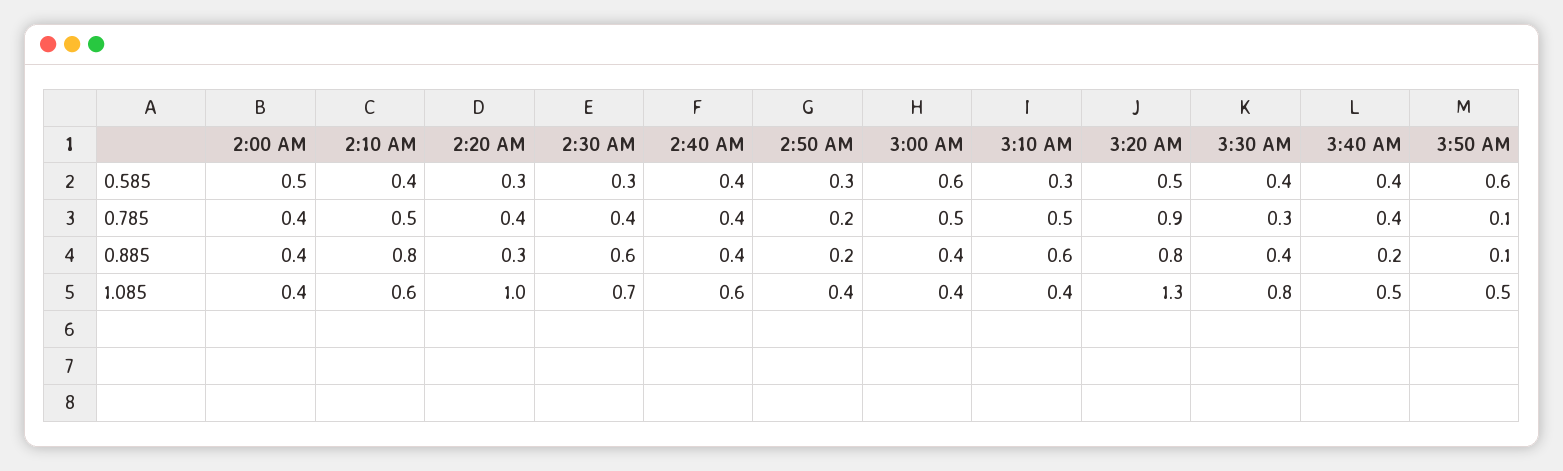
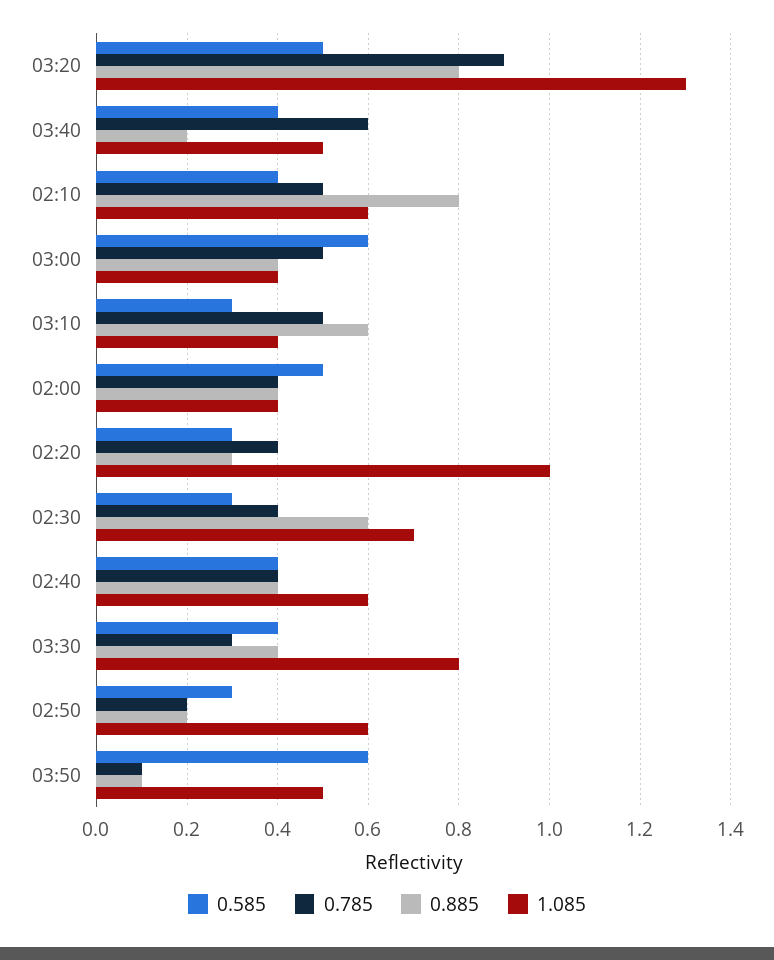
  {
    "0.585": {
      "2:00 AM": 0.5,
      "2:10 AM": 0.4,
      "2:20 AM": 0.3,
      "2:30 AM": 0.3,
      "2:40 AM": 0.4,
      "2:50 AM": 0.3,
      "3:00 AM": 0.6,
      "3:10 AM": 0.3,
      "3:20 AM": 0.5,
      "3:30 AM": 0.4,
      "3:40 AM": 0.4,
      "3:50 AM": 0.6
    },
    "0.785": {
      "2:00 AM": 0.4,
      "2:10 AM": 0.5,
      "2:20 AM": 0.4,
      "2:30 AM": 0.4,
      "2:40 AM": 0.4,
      "2:50 AM": 0.2,
      "3:00 AM": 0.5,
      "3:10 AM": 0.5,
      "3:20 AM": 0.9,
      "3:30 AM": 0.3,
-     "3:40 AM": 0.4,
+     "3:40 AM": 0.6,
      "3:50 AM": 0.1
    },
    "0.885": {
      "2:00 AM": 0.4,
      "2:10 AM": 0.8,
      "2:20 AM": 0.3,
      "2:30 AM": 0.6,
      "2:40 AM": 0.4,
      "2:50 AM": 0.2,
      "3:00 AM": 0.4,
      "3:10 AM": 0.6,
      "3:20 AM": 0.8,
      "3:30 AM": 0.4,
      "3:40 AM": 0.2,
      "3:50 AM": 0.1
    },
    "1.085": {
      "2:00 AM": 0.4,
      "2:10 AM": 0.6,
      "2:20 AM": 1,
      "2:30 AM": 0.7,
      "2:40 AM": 0.6,
-     "2:50 AM": 0.4,
+     "2:50 AM": 0.6,
      "3:00 AM": 0.4,
      "3:10 AM": 0.4,
      "3:20 AM": 1.3,
      "3:30 AM": 0.8,
      "3:40 AM": 0.5,
      "3:50 AM": 0.5
    }
  }

